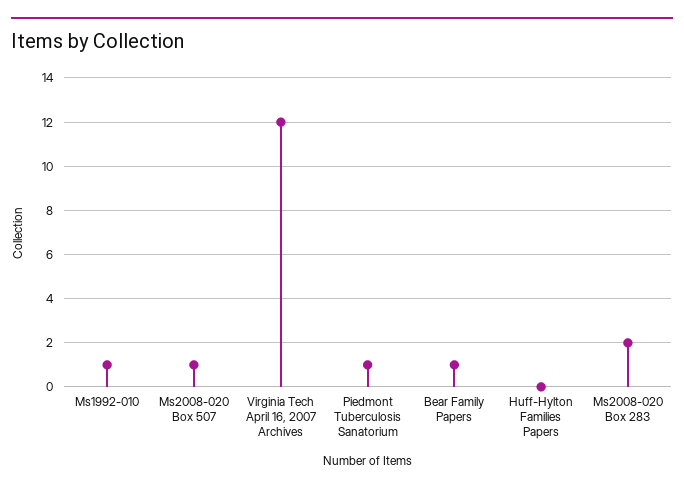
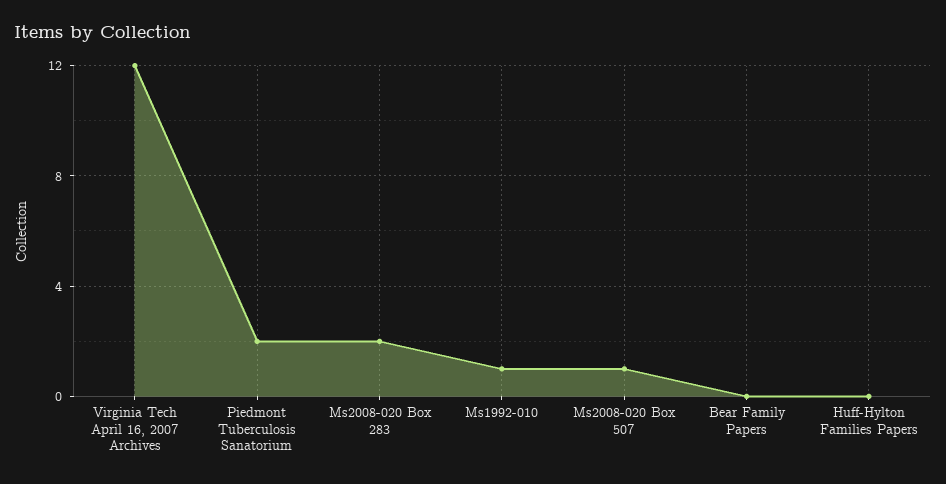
  {
    "Ms1992-010": 1,
    "Ms2008-020 Box 507": 1,
    "Virginia Tech April 16, 2007 Archives": 12,
-   "Piedmont Tuberculosis Sanatorium": 1,
+   "Piedmont Tuberculosis Sanatorium": 2,
-   "Bear Family Papers": 1,
+   "Bear Family Papers": 0,
    "Huff-Hylton Families Papers": 0,
    "Ms2008-020 Box 283": 2
  }

